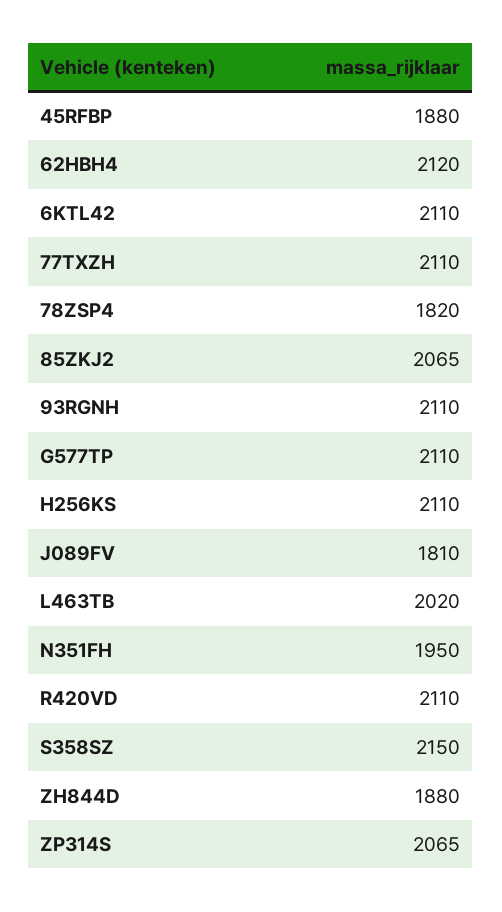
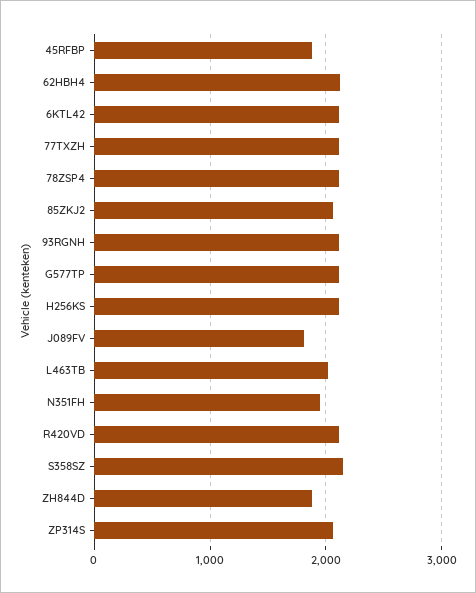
  {
    "45RFBP": 1880,
    "62HBH4": 2120,
    "6KTL42": 2110,
    "77TXZH": 2110,
-   "78ZSP4": 1820,
+   "78ZSP4": 2100,
    "85ZKJ2": 2065,
    "93RGNH": 2110,
    "G577TP": 2110,
    "H256KS": 2110,
    "J089FV": 1810,
    "L463TB": 2020,
    "N351FH": 1950,
    "R420VD": 2110,
    "S358SZ": 2150,
    "ZH844D": 1880,
    "ZP314S": 2065
  }

